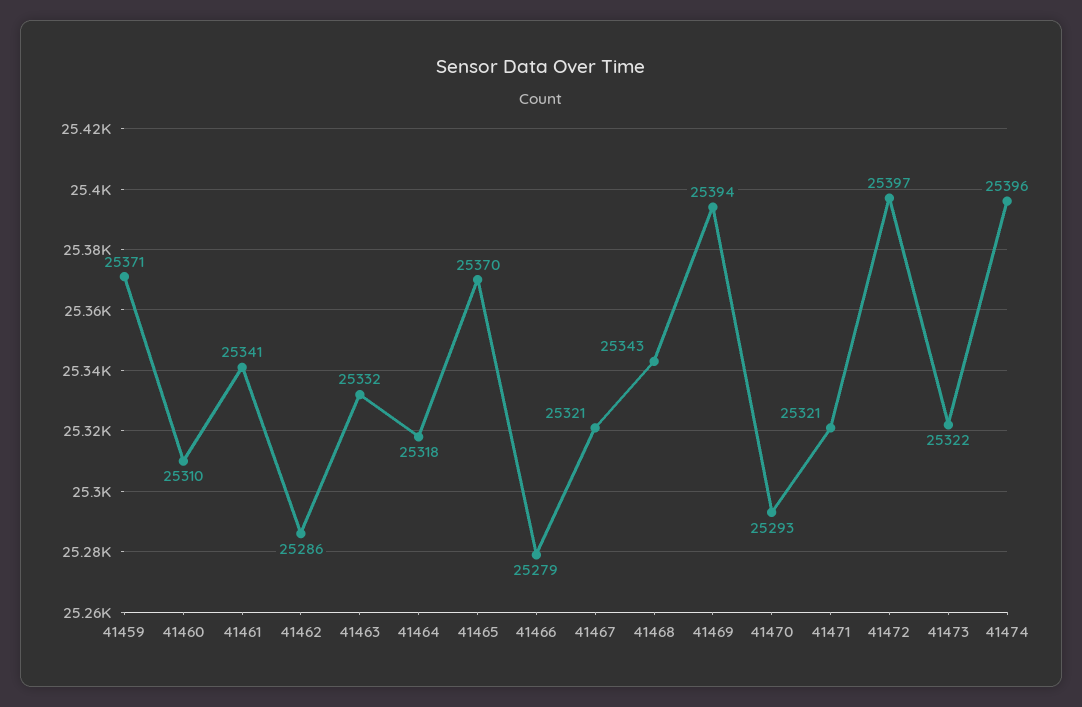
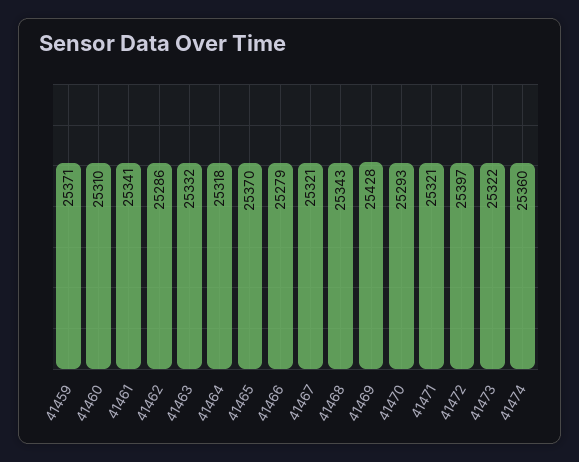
  {
    "41459": 25371,
    "41460": 25310,
    "41461": 25341,
    "41462": 25286,
    "41463": 25332,
    "41464": 25318,
    "41465": 25370,
    "41466": 25279,
    "41467": 25321,
    "41468": 25343,
-   "41469": 25394,
+   "41469": 25428,
    "41470": 25293,
    "41471": 25321,
    "41472": 25397,
    "41473": 25322,
-   "41474": 25396
+   "41474": 25360
  }

